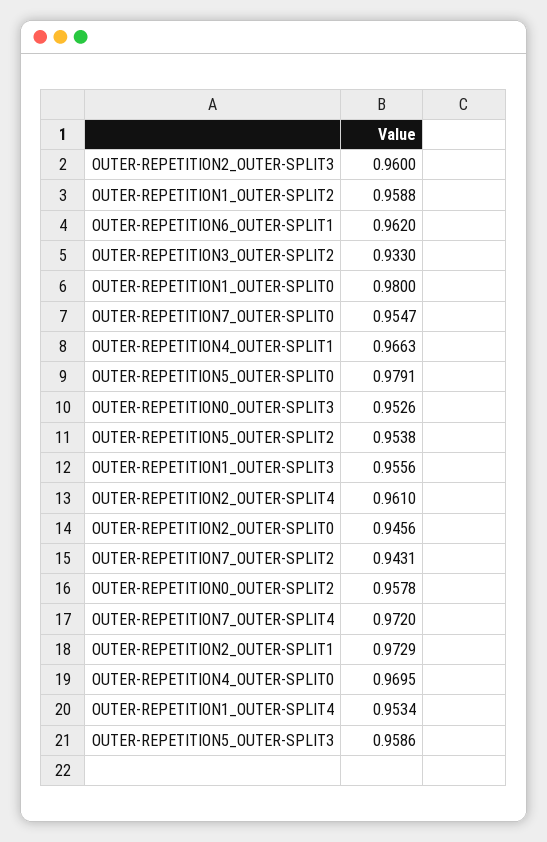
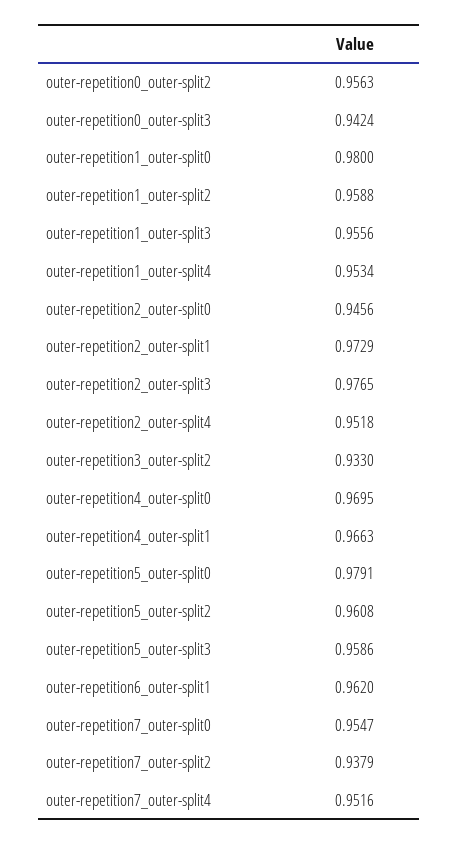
  {
-   "OUTER-REPETITION2_OUTER-SPLIT3": 0.96,
+   "OUTER-REPETITION2_OUTER-SPLIT3": 0.9765,
    "OUTER-REPETITION1_OUTER-SPLIT2": 0.9588,
    "OUTER-REPETITION6_OUTER-SPLIT1": 0.962,
    "OUTER-REPETITION3_OUTER-SPLIT2": 0.933,
    "OUTER-REPETITION1_OUTER-SPLIT0": 0.98,
    "OUTER-REPETITION7_OUTER-SPLIT0": 0.9547,
    "OUTER-REPETITION4_OUTER-SPLIT1": 0.9663,
    "OUTER-REPETITION5_OUTER-SPLIT0": 0.9791,
-   "OUTER-REPETITION0_OUTER-SPLIT3": 0.9526,
+   "OUTER-REPETITION0_OUTER-SPLIT3": 0.9424,
-   "OUTER-REPETITION5_OUTER-SPLIT2": 0.9538,
+   "OUTER-REPETITION5_OUTER-SPLIT2": 0.9608,
    "OUTER-REPETITION1_OUTER-SPLIT3": 0.9556,
-   "OUTER-REPETITION2_OUTER-SPLIT4": 0.961,
+   "OUTER-REPETITION2_OUTER-SPLIT4": 0.9518,
    "OUTER-REPETITION2_OUTER-SPLIT0": 0.9456,
-   "OUTER-REPETITION7_OUTER-SPLIT2": 0.9431,
+   "OUTER-REPETITION7_OUTER-SPLIT2": 0.9379,
-   "OUTER-REPETITION0_OUTER-SPLIT2": 0.9578,
+   "OUTER-REPETITION0_OUTER-SPLIT2": 0.9563,
-   "OUTER-REPETITION7_OUTER-SPLIT4": 0.972,
+   "OUTER-REPETITION7_OUTER-SPLIT4": 0.9516,
    "OUTER-REPETITION2_OUTER-SPLIT1": 0.9729,
    "OUTER-REPETITION4_OUTER-SPLIT0": 0.9695,
    "OUTER-REPETITION1_OUTER-SPLIT4": 0.9534,
    "OUTER-REPETITION5_OUTER-SPLIT3": 0.9586
  }

